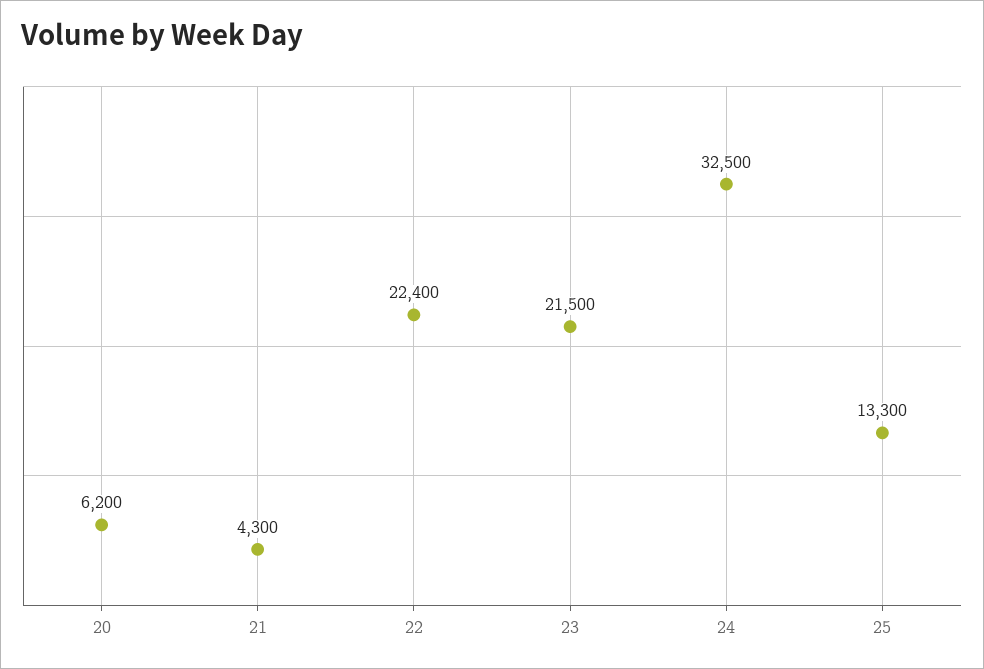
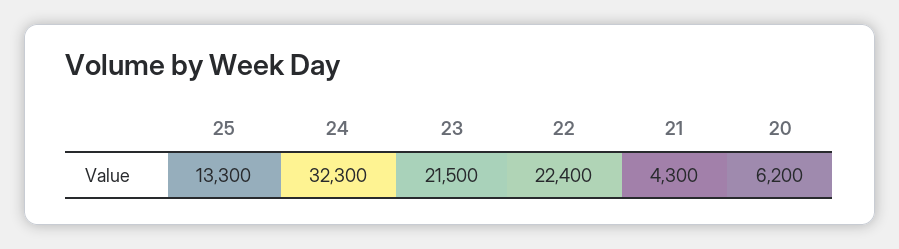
  {
    "20": 6200,
    "21": 4300,
    "22": 22400,
    "23": 21500,
-   "24": 32500,
+   "24": 32300,
    "25": 13300
  }

